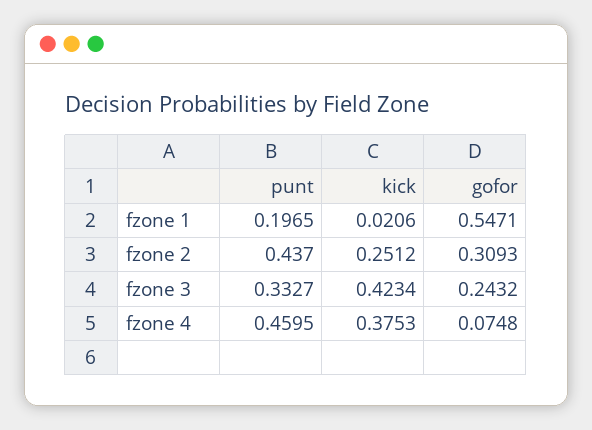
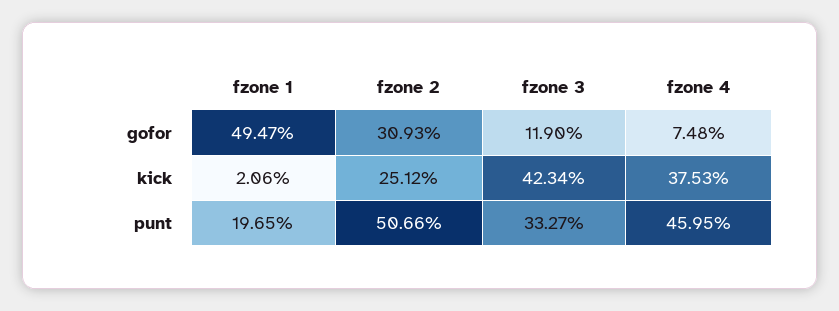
  {
    "punt": {
      "fzone 1": 0.1965,
-     "fzone 2": 0.437,
+     "fzone 2": 0.5066,
      "fzone 3": 0.3327,
      "fzone 4": 0.4595
    },
    "kick": {
      "fzone 1": 0.0206,
      "fzone 2": 0.2512,
      "fzone 3": 0.4234,
      "fzone 4": 0.3753
    },
    "gofor": {
-     "fzone 1": 0.5471,
+     "fzone 1": 0.4947,
      "fzone 2": 0.3093,
-     "fzone 3": 0.2432,
+     "fzone 3": 0.119,
      "fzone 4": 0.0748
    }
  }

